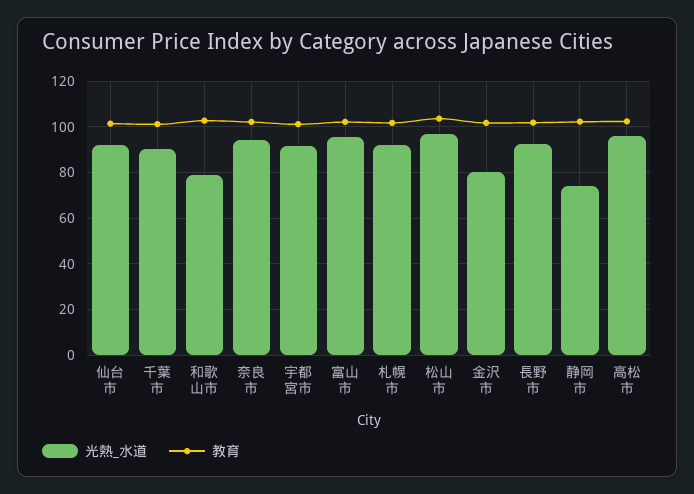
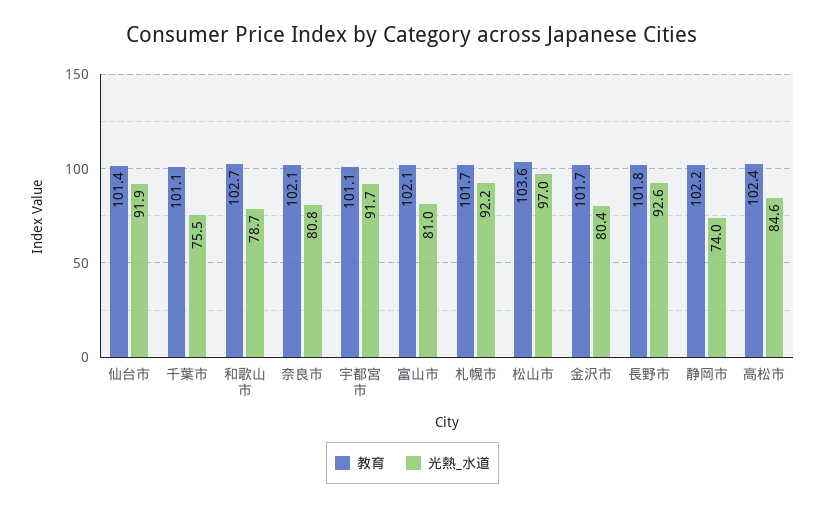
  {
    "光熱_水道": {
      "仙台市": 91.9,
-     "千葉市": 90,
+     "千葉市": 75.5,
      "和歌山市": 78.7,
-     "奈良市": 95,
+     "奈良市": 80.8,
      "宇都宮市": 91.7,
-     "富山市": 95,
+     "富山市": 81,
      "札幌市": 92.2,
      "松山市": 97,
      "金沢市": 80.4,
      "長野市": 92.6,
      "静岡市": 74,
-     "高松市": 95
+     "高松市": 84.6
    },
    "教育": {
      "仙台市": 101.4,
      "千葉市": 101.1,
      "和歌山市": 102.7,
      "奈良市": 102.1,
      "宇都宮市": 101.1,
      "富山市": 102.1,
      "札幌市": 101.7,
      "松山市": 103.6,
      "金沢市": 101.7,
      "長野市": 101.8,
      "静岡市": 102.2,
      "高松市": 102.4
    }
  }

